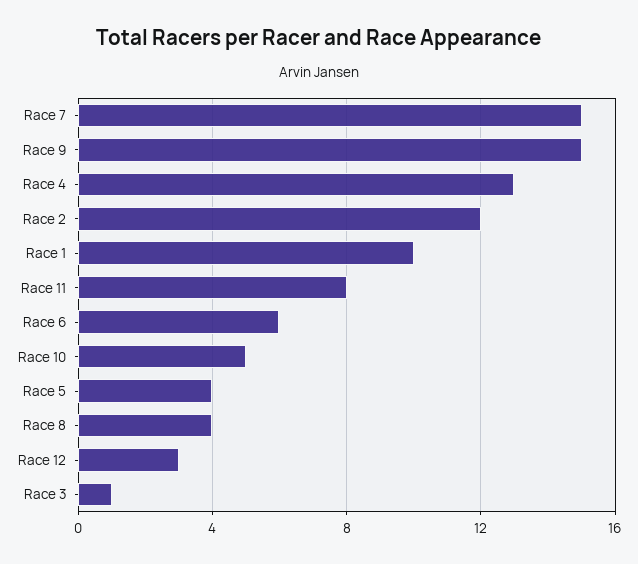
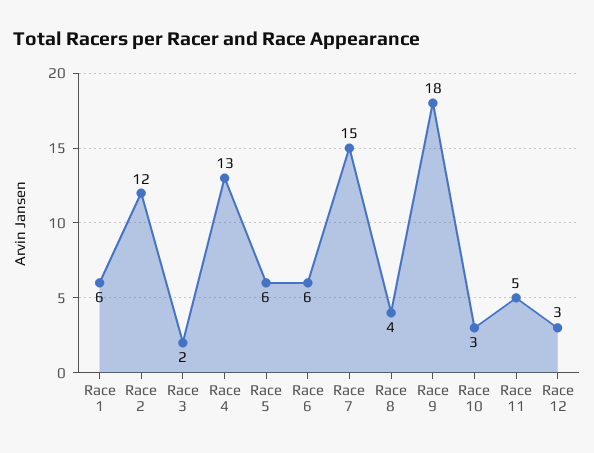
  {
    "Race 7": 15,
-   "Race 9": 15,
+   "Race 9": 18,
    "Race 4": 13,
    "Race 2": 12,
-   "Race 1": 10,
+   "Race 1": 6,
-   "Race 11": 8,
+   "Race 11": 5,
    "Race 6": 6,
-   "Race 10": 5,
+   "Race 10": 3,
-   "Race 5": 4,
+   "Race 5": 6,
    "Race 8": 4,
    "Race 12": 3,
-   "Race 3": 1
+   "Race 3": 2
  }

